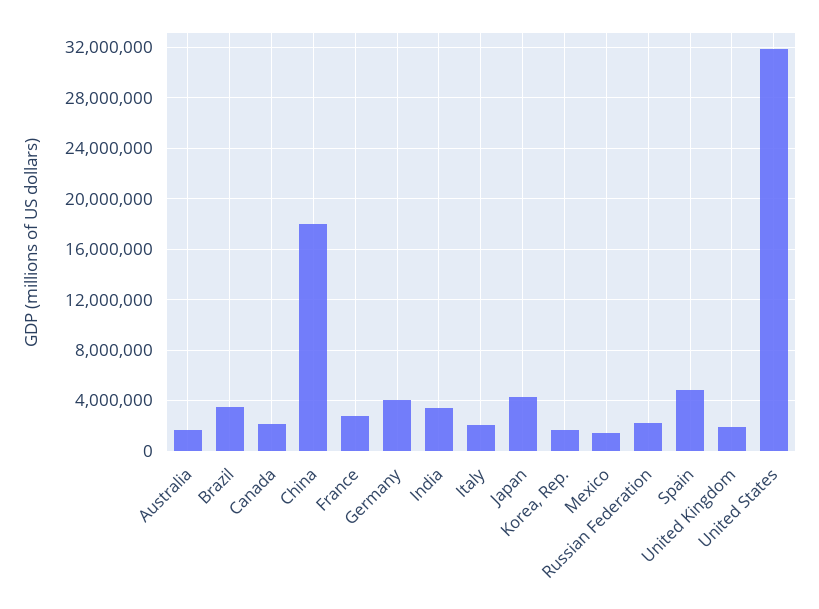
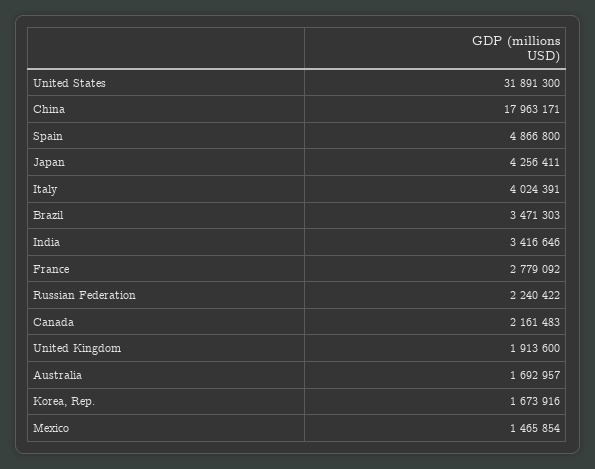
  {
    "Australia": 1692957,
    "Brazil": 3471303,
    "Canada": 2161483,
    "China": 17963171,
    "France": 2779092,
-   "Germany": 4000000,
    "India": 3416646,
-   "Italy": 2000000,
+   "Italy": 4024391,
    "Japan": 4256411,
    "Korea, Rep.": 1673916,
    "Mexico": 1465854,
    "Russian Federation": 2240422,
    "Spain": 4866800,
    "United Kingdom": 1913600,
    "United States": 31891300
  }

